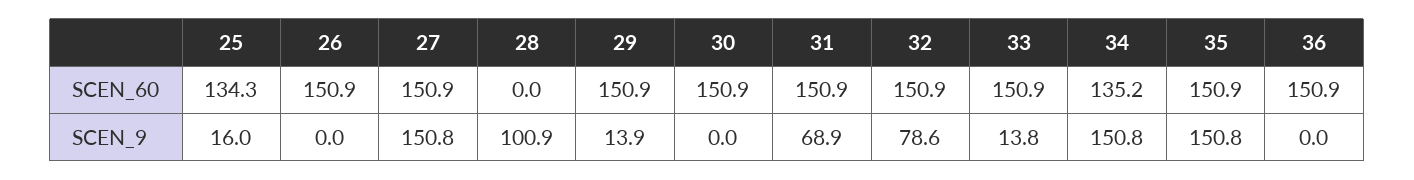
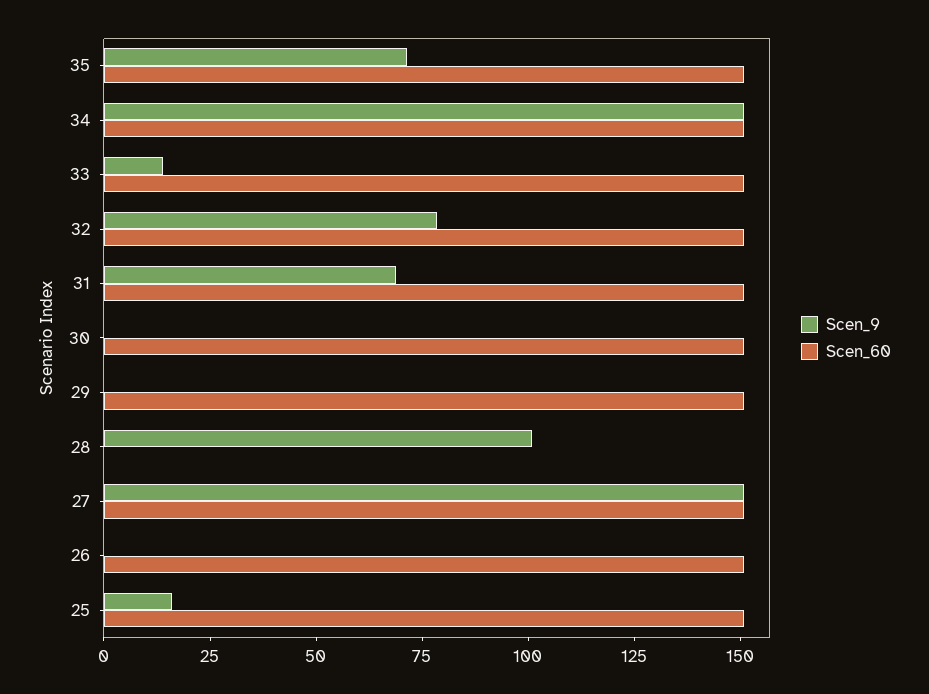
  {
    "SCEN_60": {
-     "25": 134.3,
+     "25": 150,
      "26": 150.9,
      "27": 150.9,
      "28": 0,
      "29": 150.9,
      "30": 150.9,
      "31": 150.9,
      "32": 150.9,
      "33": 150.9,
-     "34": 135.2,
+     "34": 150,
-     "35": 150.9,
+     "35": 150.9
-     "36": 150.9
    },
    "SCEN_9": {
      "25": 16,
      "26": 0,
      "27": 150.8,
      "28": 100.9,
-     "29": 13.9,
+     "29": 0,
      "30": 0,
      "31": 68.9,
      "32": 78.6,
      "33": 13.8,
      "34": 150.8,
-     "35": 150.8,
+     "35": 70
-     "36": 0
    }
  }

